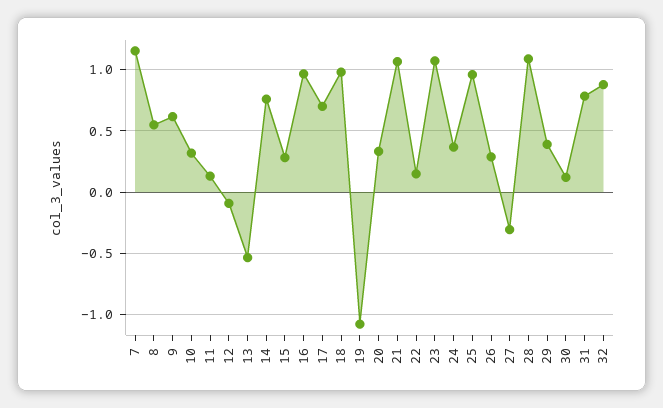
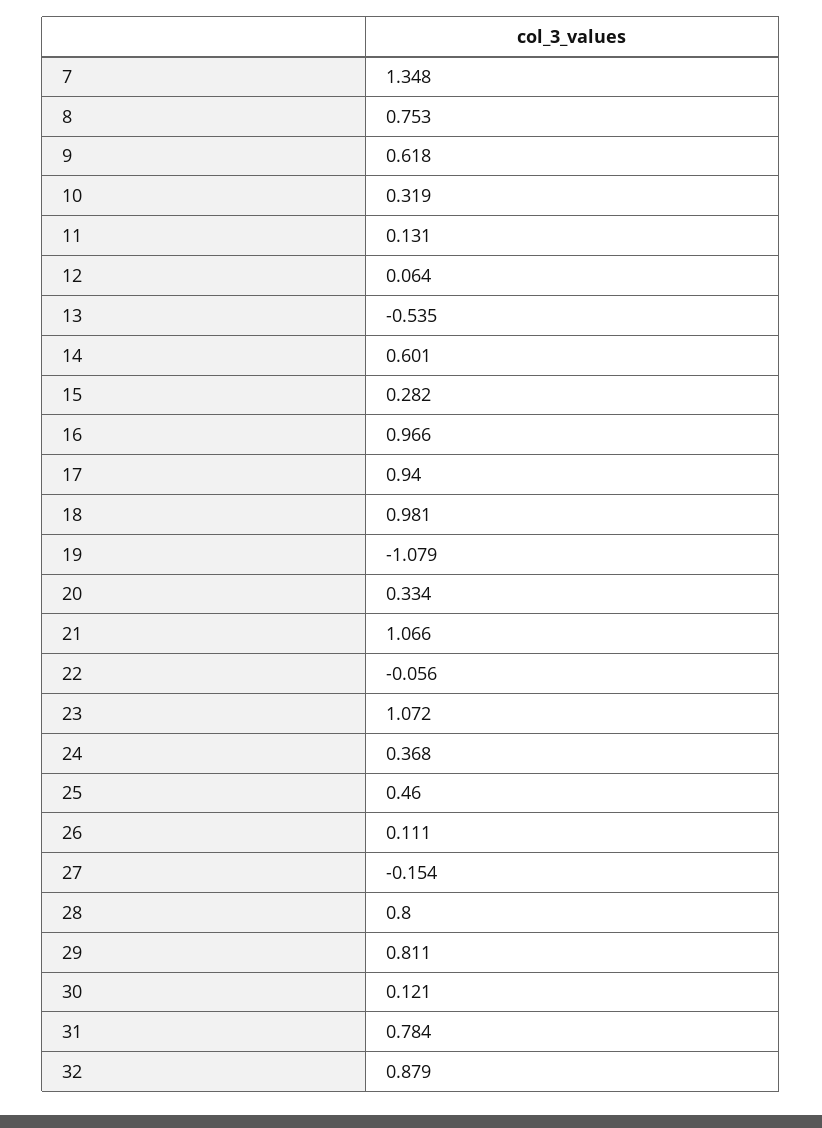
  {
-   "7": 1.15,
+   "7": 1.348,
-   "8": 0.55,
+   "8": 0.753,
    "9": 0.618,
    "10": 0.319,
    "11": 0.131,
-   "12": -0.1,
+   "12": 0.064,
    "13": -0.535,
-   "14": 0.75,
+   "14": 0.601,
    "15": 0.282,
    "16": 0.966,
-   "17": 0.7,
+   "17": 0.94,
    "18": 0.981,
    "19": -1.079,
    "20": 0.334,
    "21": 1.066,
-   "22": 0.15,
+   "22": -0.056,
    "23": 1.072,
    "24": 0.368,
-   "25": 0.95,
+   "25": 0.46,
-   "26": 0.3,
+   "26": 0.111,
-   "27": -0.3,
+   "27": -0.154,
-   "28": 1.1,
+   "28": 0.8,
-   "29": 0.4,
+   "29": 0.811,
    "30": 0.121,
    "31": 0.784,
    "32": 0.879
  }

